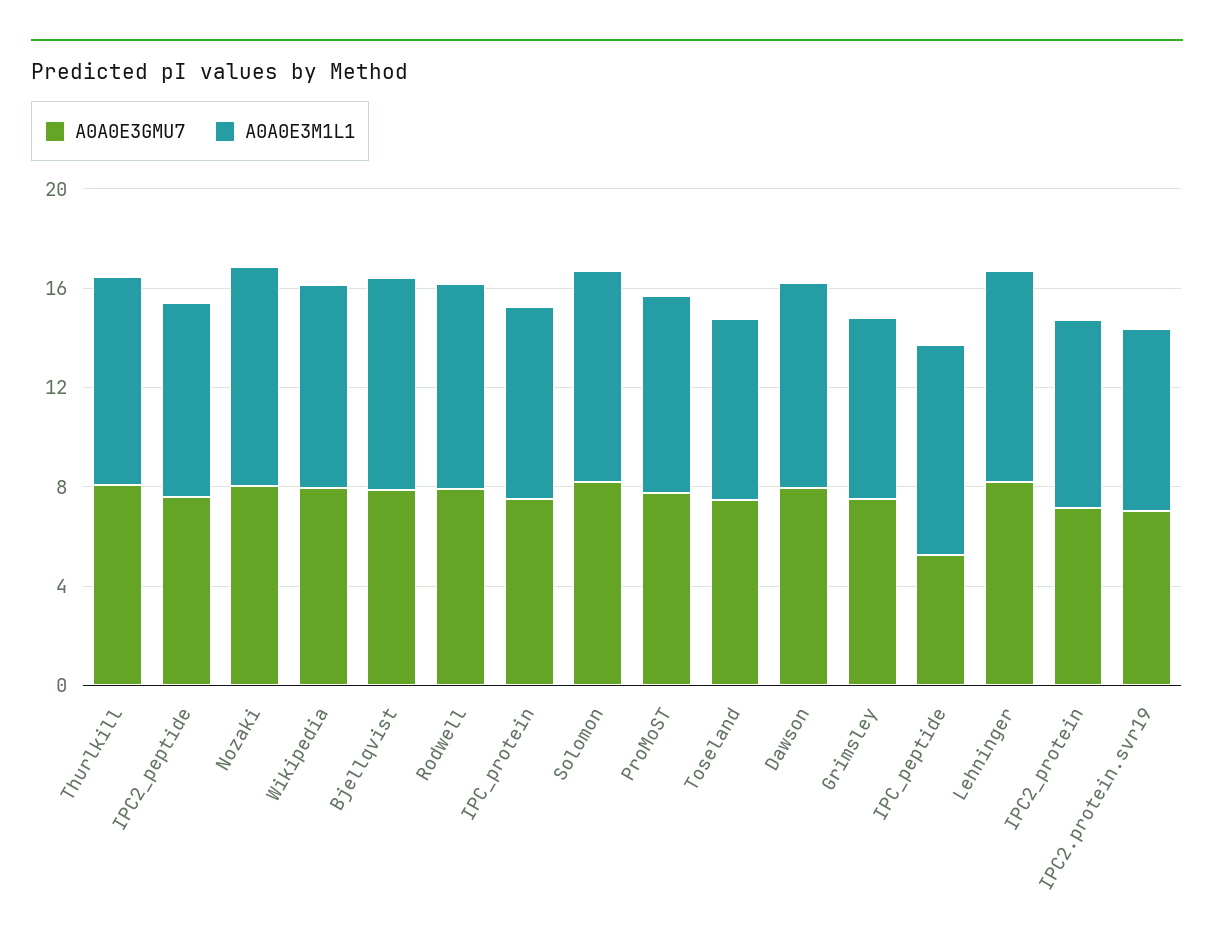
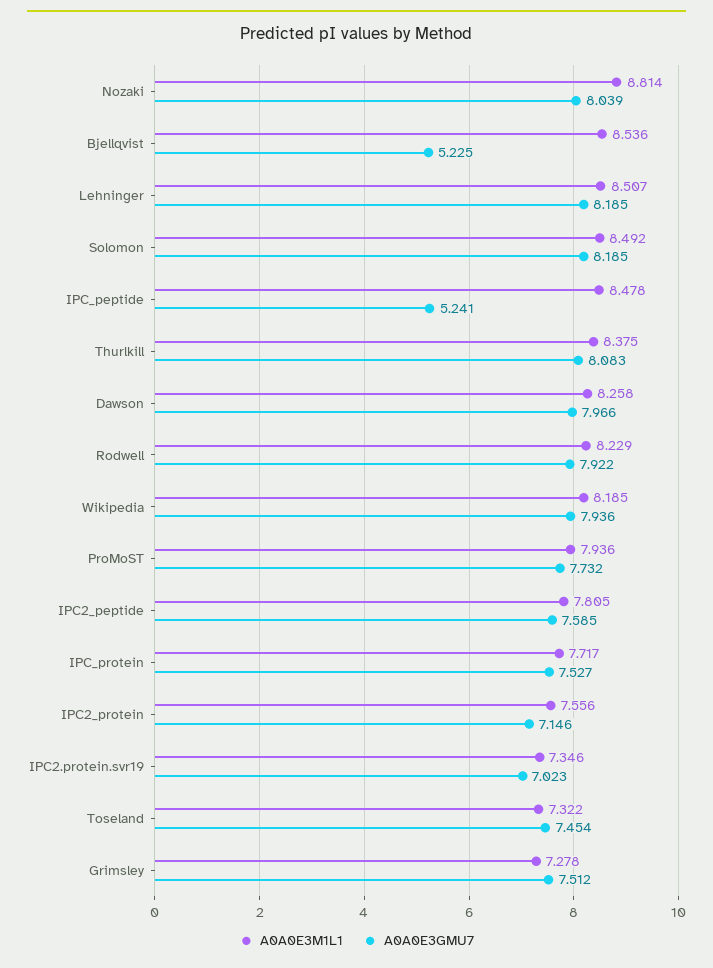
  {
    "A0A0E3GMU7": {
      "Thurlkill": 8.083,
      "IPC2_peptide": 7.585,
      "Nozaki": 8.039,
      "Wikipedia": 7.936,
-     "Bjellqvist": 8,
+     "Bjellqvist": 5.225,
      "Rodwell": 7.922,
      "IPC_protein": 7.527,
      "Solomon": 8.185,
      "ProMoST": 7.732,
      "Toseland": 7.454,
      "Dawson": 7.966,
      "Grimsley": 7.512,
      "IPC_peptide": 5.241,
      "Lehninger": 8.185,
      "IPC2_protein": 7.146,
      "IPC2.protein.svr19": 7.023
    },
    "A0A0E3M1L1": {
      "Thurlkill": 8.375,
      "IPC2_peptide": 7.805,
      "Nozaki": 8.814,
      "Wikipedia": 8.185,
      "Bjellqvist": 8.536,
      "Rodwell": 8.229,
      "IPC_protein": 7.717,
      "Solomon": 8.492,
      "ProMoST": 7.936,
      "Toseland": 7.322,
      "Dawson": 8.258,
      "Grimsley": 7.278,
      "IPC_peptide": 8.478,
      "Lehninger": 8.507,
      "IPC2_protein": 7.556,
      "IPC2.protein.svr19": 7.346
    }
  }

